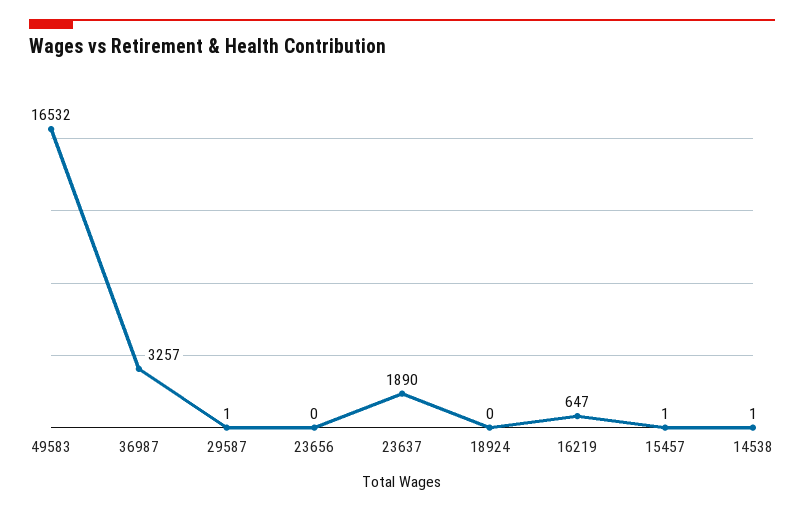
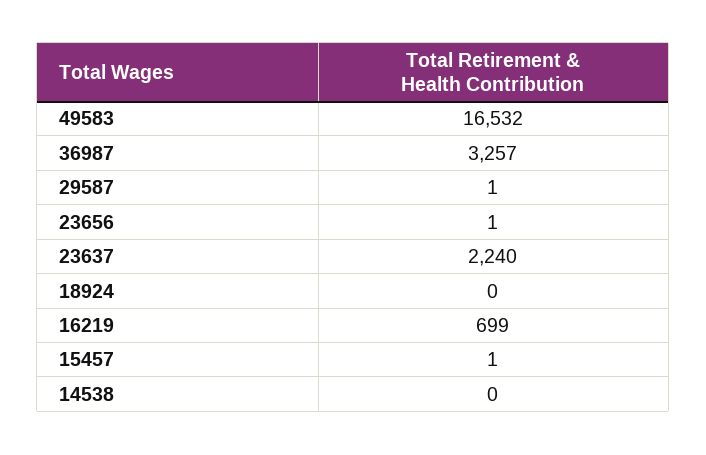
  {
    "49583": 16532,
    "36987": 3257,
    "29587": 1,
-   "23656": 0,
+   "23656": 1,
-   "23637": 1890,
+   "23637": 2240,
    "18924": 0,
-   "16219": 647,
+   "16219": 699,
    "15457": 1,
-   "14538": 1
+   "14538": 0
  }

